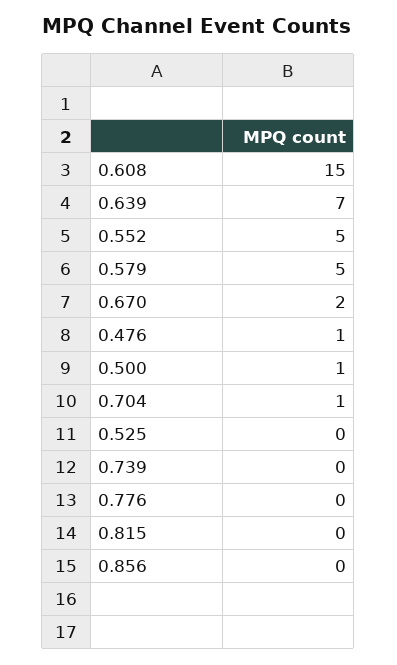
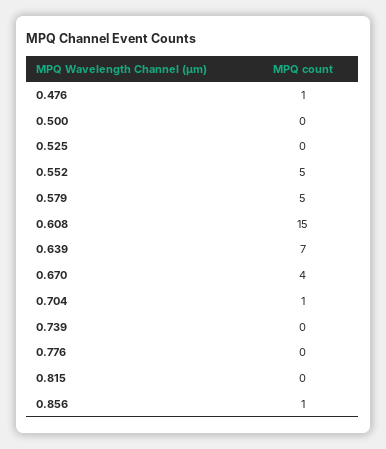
  {
    "0.608": 15,
    "0.639": 7,
    "0.552": 5,
    "0.579": 5,
-   "0.670": 2,
+   "0.670": 4,
    "0.476": 1,
-   "0.500": 1,
+   "0.500": 0,
    "0.704": 1,
    "0.525": 0,
    "0.739": 0,
    "0.776": 0,
    "0.815": 0,
-   "0.856": 0
+   "0.856": 1
  }

